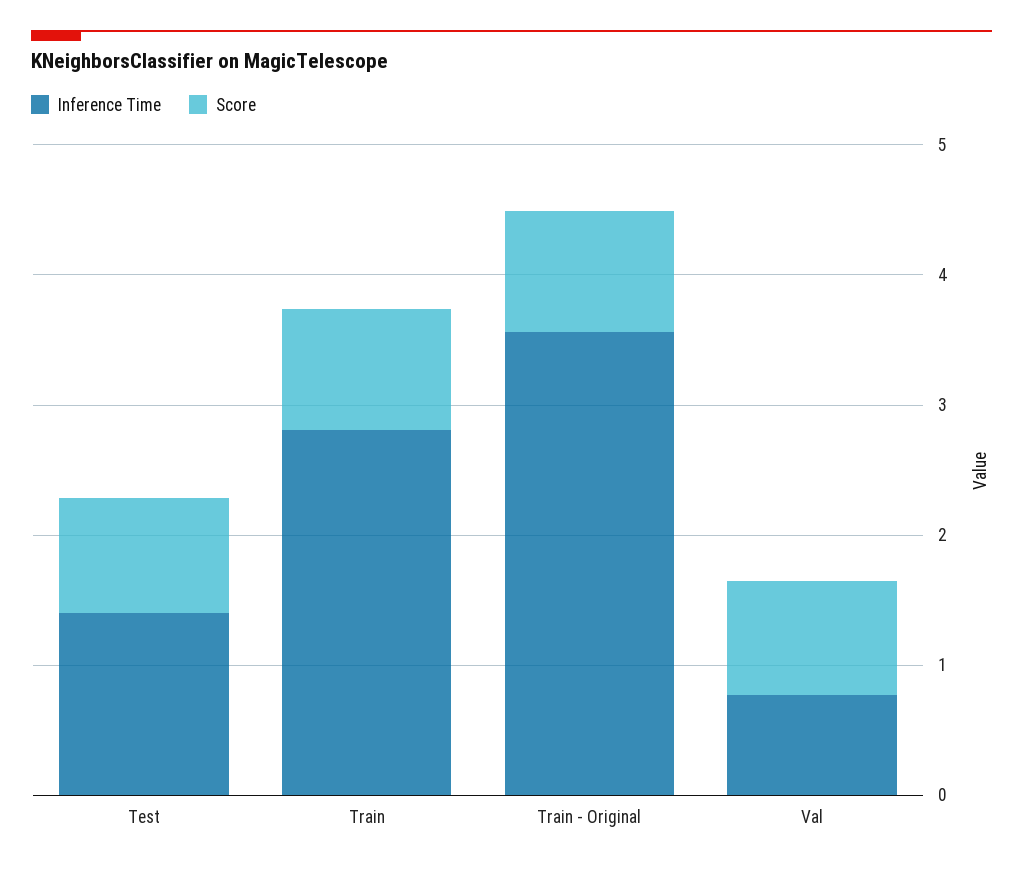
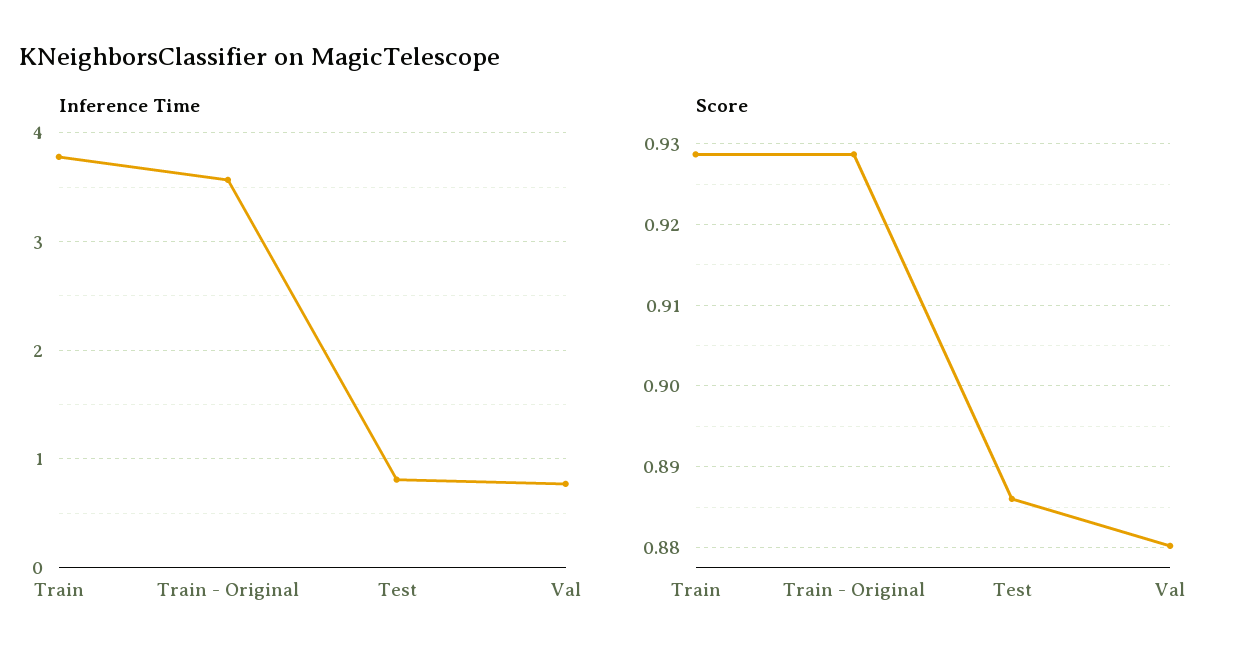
  {
    "Inference Time": {
-     "Test": 1.4,
+     "Test": 0.8,
-     "Train": 2.8,
+     "Train": 3.8,
      "Train - Original": 3.6,
      "Val": 0.8
    },
    "Score": {
      "Test": 0.886,
      "Train": 0.929,
      "Train - Original": 0.929,
      "Val": 0.88
    }
  }

